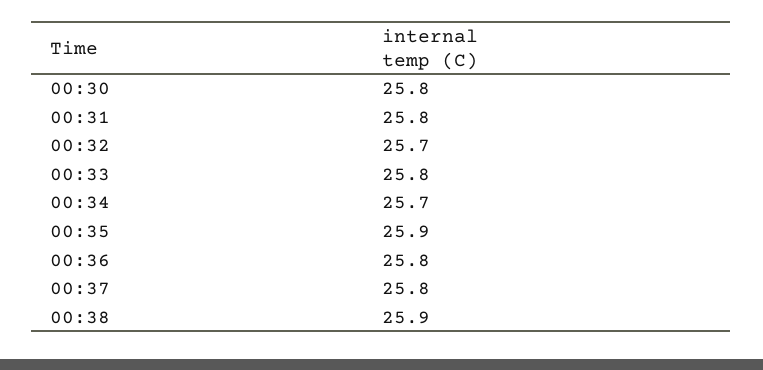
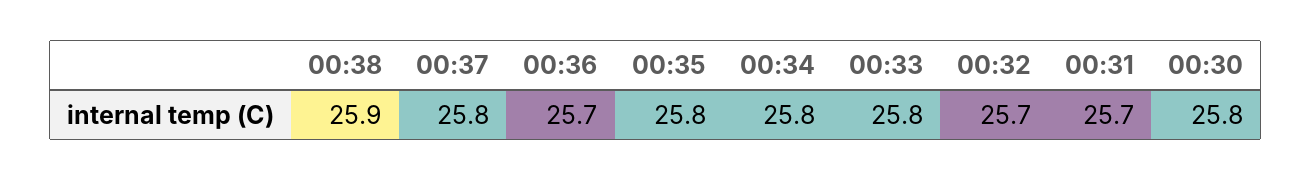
  {
    "00:30": 25.8,
-   "00:31": 25.8,
+   "00:31": 25.7,
    "00:32": 25.7,
    "00:33": 25.8,
-   "00:34": 25.7,
+   "00:34": 25.8,
-   "00:35": 25.9,
+   "00:35": 25.8,
-   "00:36": 25.8,
+   "00:36": 25.7,
    "00:37": 25.8,
    "00:38": 25.9
  }

